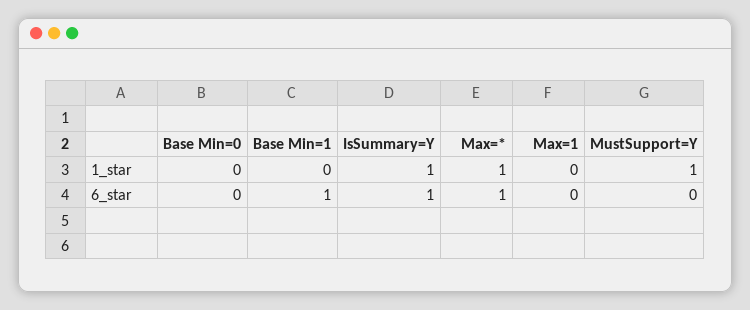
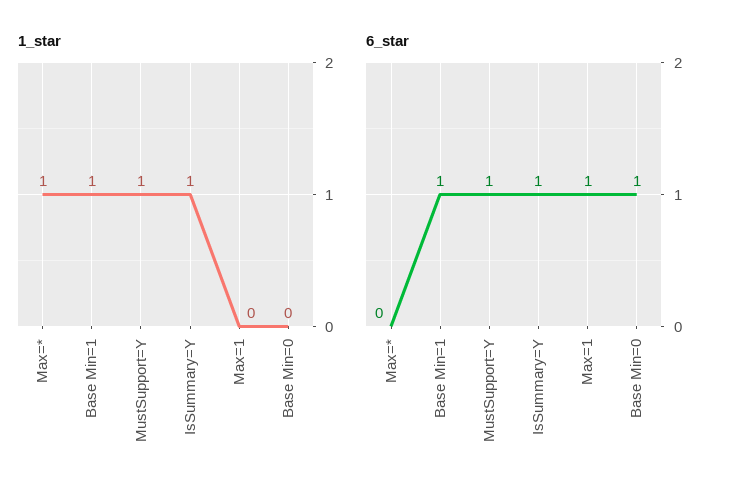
  {
    "1_star": {
      "Base Min=0": 0,
-     "Base Min=1": 0,
+     "Base Min=1": 1,
      "IsSummary=Y": 1,
      "Max=*": 1,
      "Max=1": 0,
      "MustSupport=Y": 1
    },
    "6_star": {
-     "Base Min=0": 0,
+     "Base Min=0": 1,
      "Base Min=1": 1,
      "IsSummary=Y": 1,
-     "Max=*": 1,
+     "Max=*": 0,
-     "Max=1": 0,
+     "Max=1": 1,
-     "MustSupport=Y": 0
+     "MustSupport=Y": 1
    }
  }

